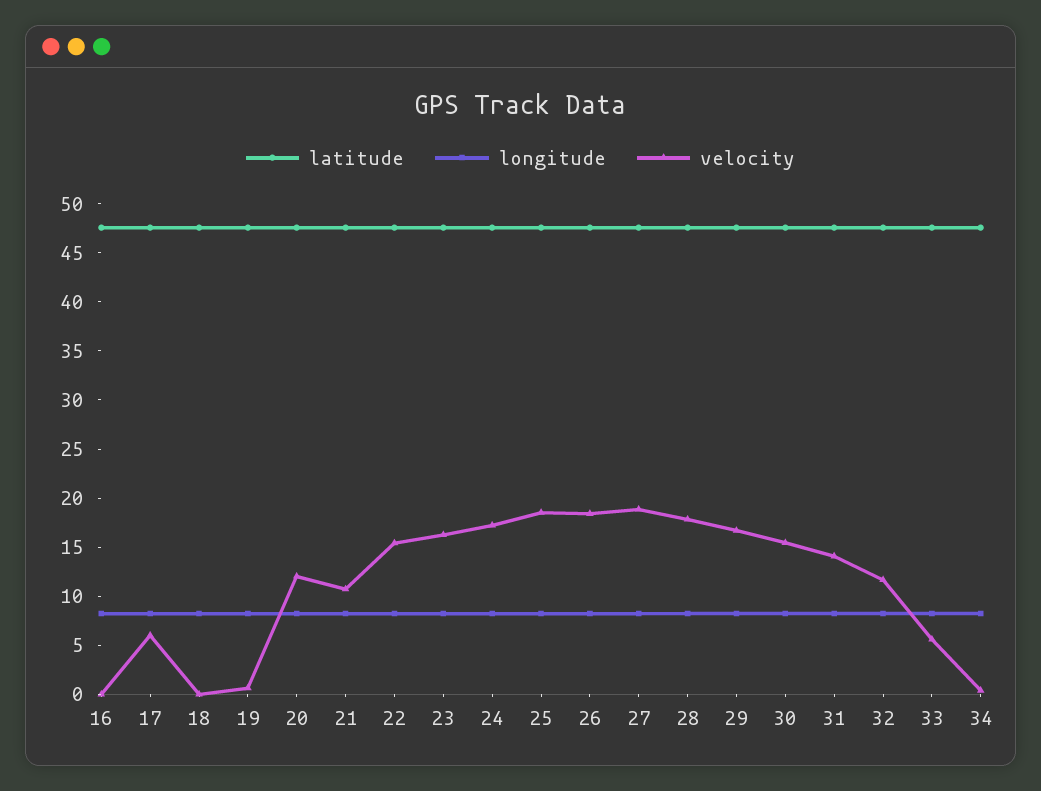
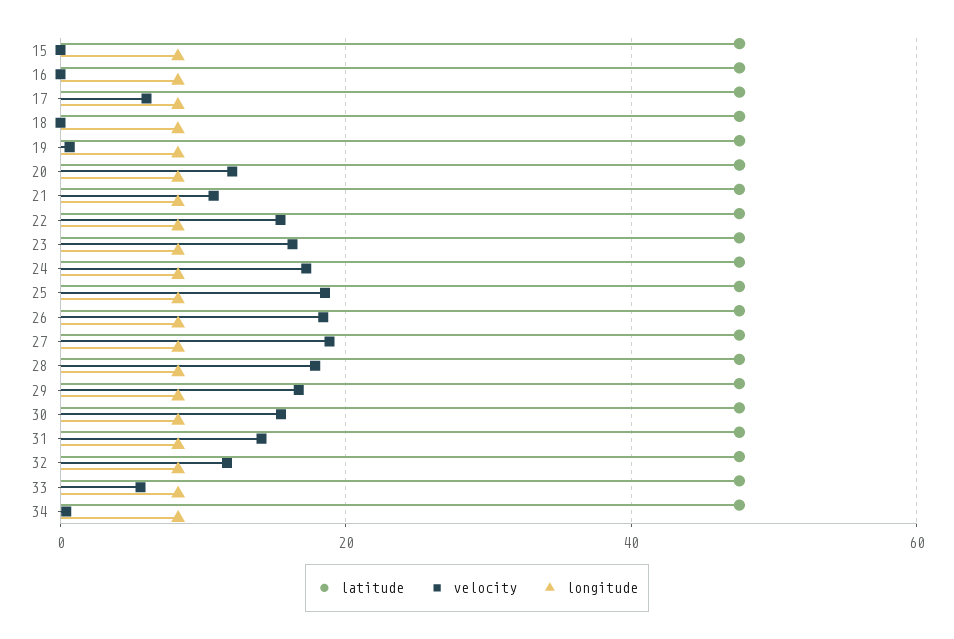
  {
    "latitude": {
      "16": 48,
      "17": 48,
      "18": 48,
      "19": 48,
      "20": 48,
      "21": 48,
      "22": 48,
      "23": 48,
      "24": 48,
      "25": 48,
      "26": 48,
      "27": 48,
      "28": 48,
      "29": 48,
      "30": 48,
      "31": 48,
      "32": 48,
      "33": 48,
-     "34": 48
+     "34": 48,
+     "15": 48
    },
    "longitude": {
      "16": 8,
      "17": 8,
      "18": 8,
      "19": 8,
      "20": 8,
      "21": 8,
      "22": 8,
      "23": 8,
      "24": 8,
      "25": 8,
      "26": 8,
      "27": 8,
      "28": 8,
      "29": 8,
      "30": 8,
      "31": 8,
      "32": 8,
      "33": 8,
-     "34": 8
+     "34": 8,
+     "15": 8
    },
    "velocity": {
      "16": 0,
      "17": 6,
      "18": 0,
      "19": 1,
      "20": 12,
      "21": 11,
      "22": 15,
      "23": 16,
      "24": 17,
      "25": 19,
      "26": 18,
      "27": 19,
      "28": 18,
      "29": 17,
      "30": 15,
      "31": 14,
      "32": 12,
      "33": 6,
-     "34": 0
+     "34": 0,
+     "15": 0
    }
  }

